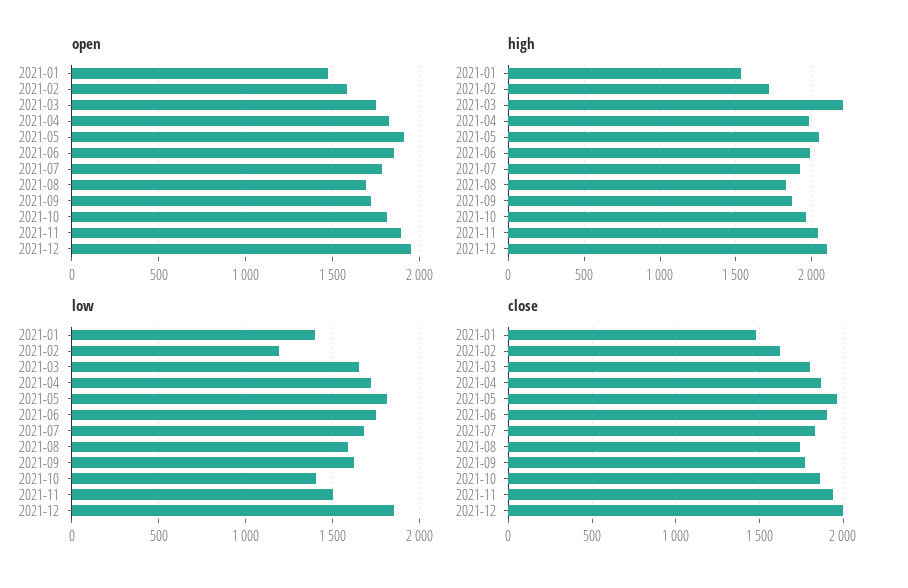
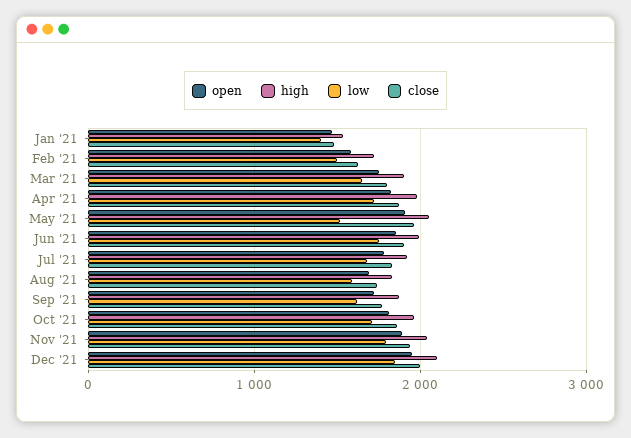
  {
    "open": {
      "2021-01": 1450,
      "2021-02": 1600,
      "2021-03": 1750,
      "2021-04": 1800,
      "2021-05": 1900,
      "2021-06": 1850,
      "2021-07": 1800,
      "2021-08": 1700,
      "2021-09": 1700,
      "2021-10": 1800,
      "2021-11": 1900,
      "2021-12": 1950
    },
    "high": {
      "2021-01": 1550,
      "2021-02": 1700,
-     "2021-03": 2200,
+     "2021-03": 1900,
      "2021-04": 2000,
      "2021-05": 2050,
      "2021-06": 2000,
      "2021-07": 1900,
      "2021-08": 1850,
      "2021-09": 1850,
      "2021-10": 1950,
      "2021-11": 2050,
      "2021-12": 2100
    },
    "low": {
      "2021-01": 1400,
-     "2021-02": 1200,
+     "2021-02": 1500,
      "2021-03": 1650,
      "2021-04": 1700,
-     "2021-05": 1800,
+     "2021-05": 1500,
      "2021-06": 1750,
      "2021-07": 1700,
      "2021-08": 1600,
      "2021-09": 1600,
-     "2021-10": 1400,
+     "2021-10": 1700,
-     "2021-11": 1500,
+     "2021-11": 1800,
      "2021-12": 1850
    },
    "close": {
      "2021-01": 1500,
      "2021-02": 1600,
      "2021-03": 1800,
      "2021-04": 1850,
      "2021-05": 1950,
      "2021-06": 1900,
      "2021-07": 1850,
      "2021-08": 1750,
      "2021-09": 1750,
      "2021-10": 1850,
      "2021-11": 1950,
      "2021-12": 2000
    }
  }

